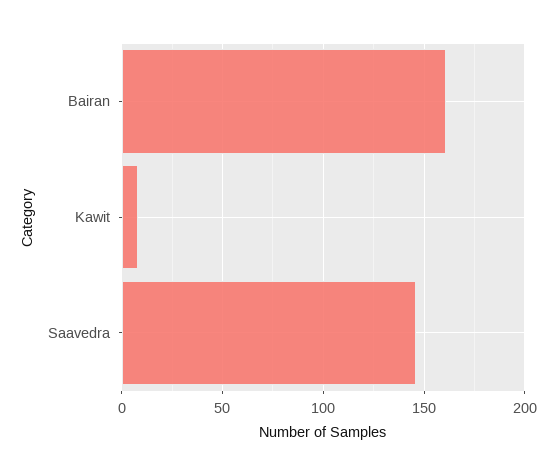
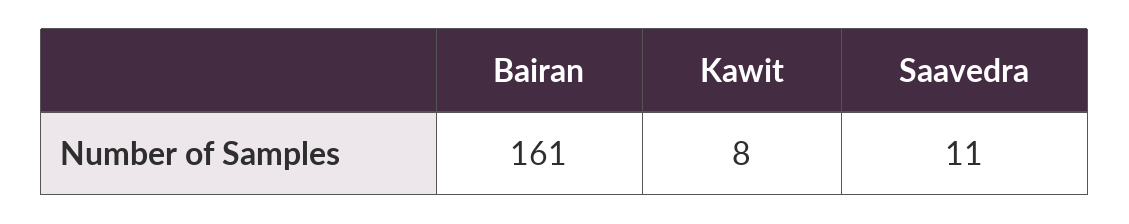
  {
    "Bairan": 161,
    "Kawit": 8,
-   "Saavedra": 145
+   "Saavedra": 11
  }

